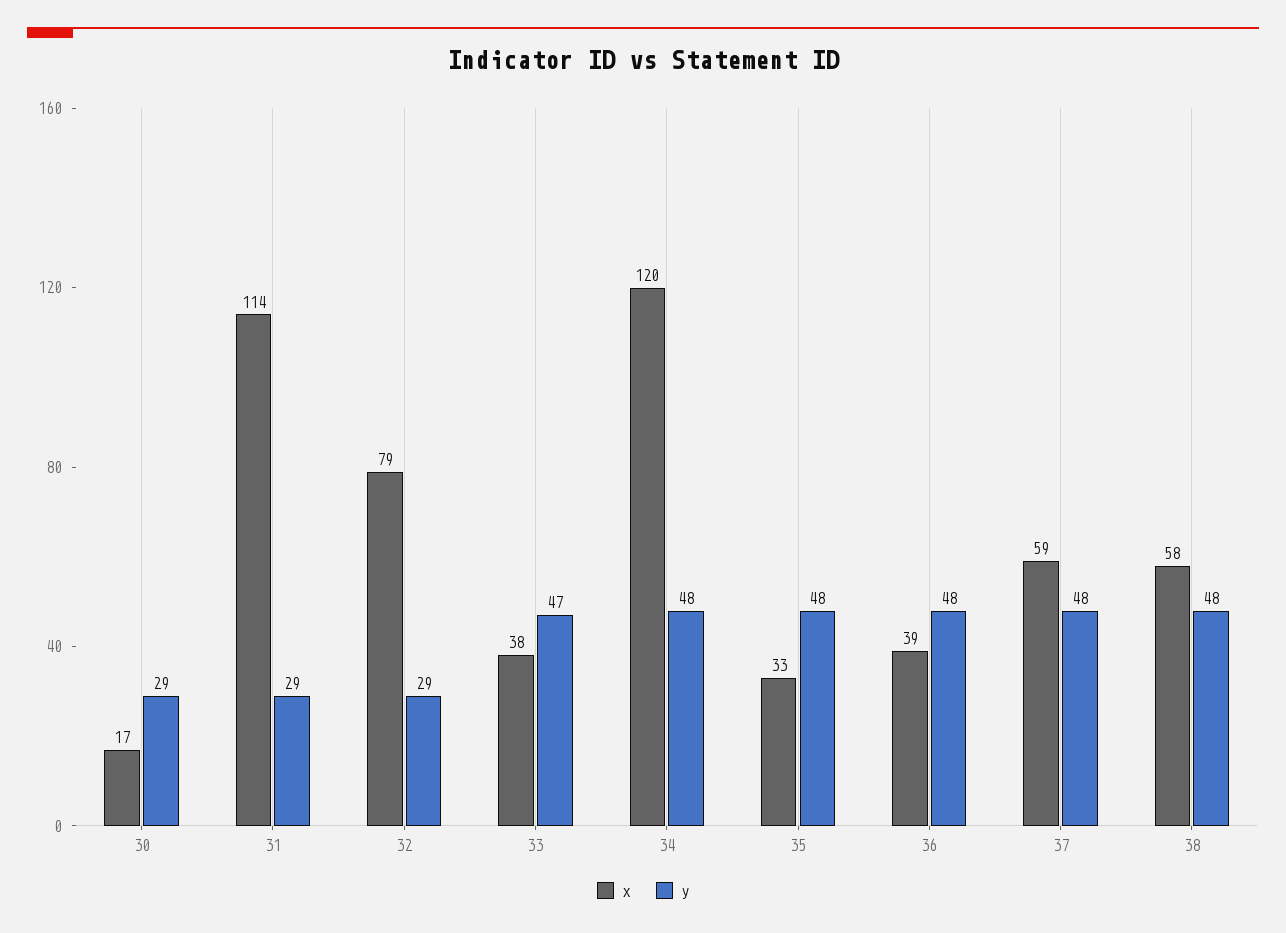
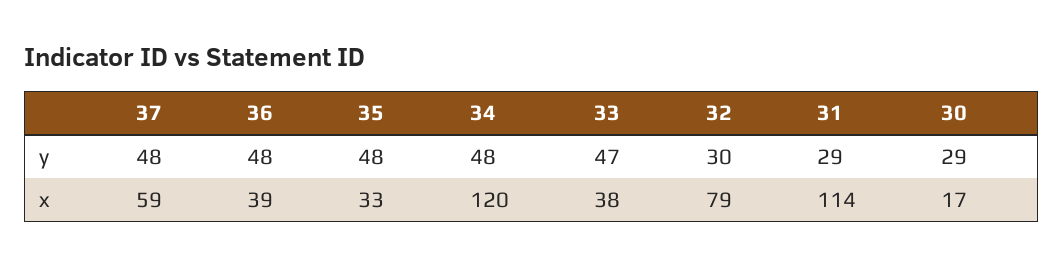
  {
    "x": {
      "30": 17,
      "31": 114,
      "32": 79,
      "33": 38,
      "34": 120,
      "35": 33,
      "36": 39,
-     "37": 59,
+     "37": 59
-     "38": 58
    },
    "y": {
      "30": 29,
      "31": 29,
-     "32": 29,
+     "32": 30,
      "33": 47,
      "34": 48,
      "35": 48,
      "36": 48,
-     "37": 48,
+     "37": 48
-     "38": 48
    }
  }

